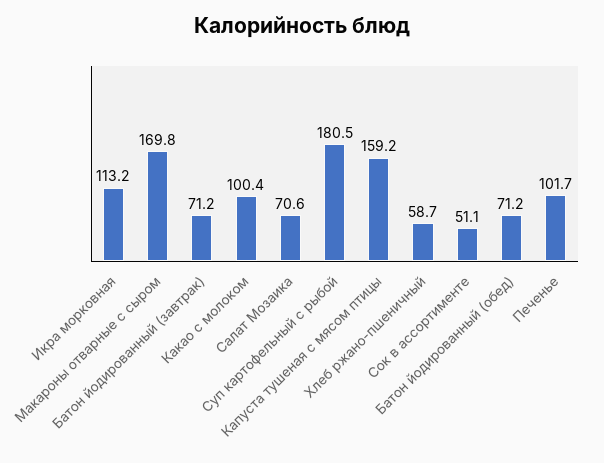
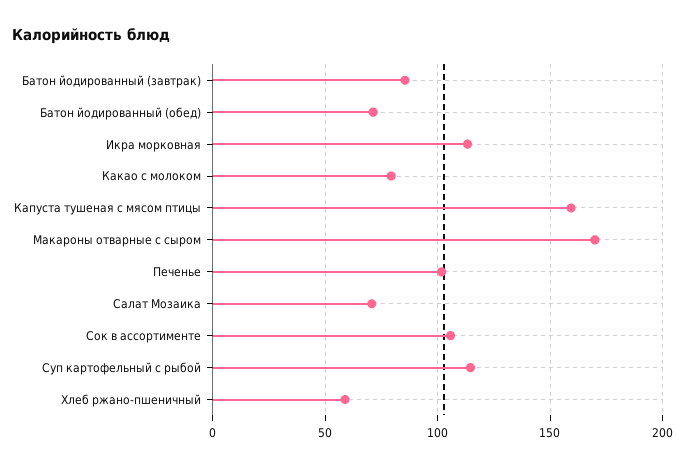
  {
    "Икра морковная": 113.2,
    "Макароны отварные с сыром": 169.8,
-   "Батон йодированный (завтрак)": 71.2,
+   "Батон йодированный (завтрак)": 85,
-   "Какао с молоком": 100.4,
+   "Какао с молоком": 80,
    "Салат Мозаика": 70.6,
-   "Суп картофельный с рыбой": 180.5,
+   "Суп картофельный с рыбой": 115,
    "Капуста тушеная с мясом птицы": 159.2,
    "Хлеб ржано-пшеничный": 58.7,
-   "Сок в ассортименте": 51.1,
+   "Сок в ассортименте": 105,
    "Батон йодированный (обед)": 71.2,
    "Печенье": 101.7
  }

